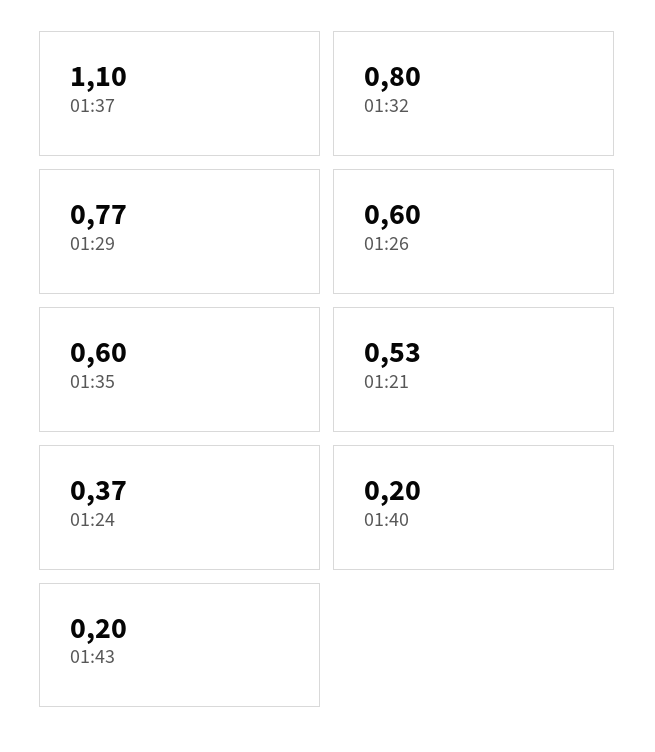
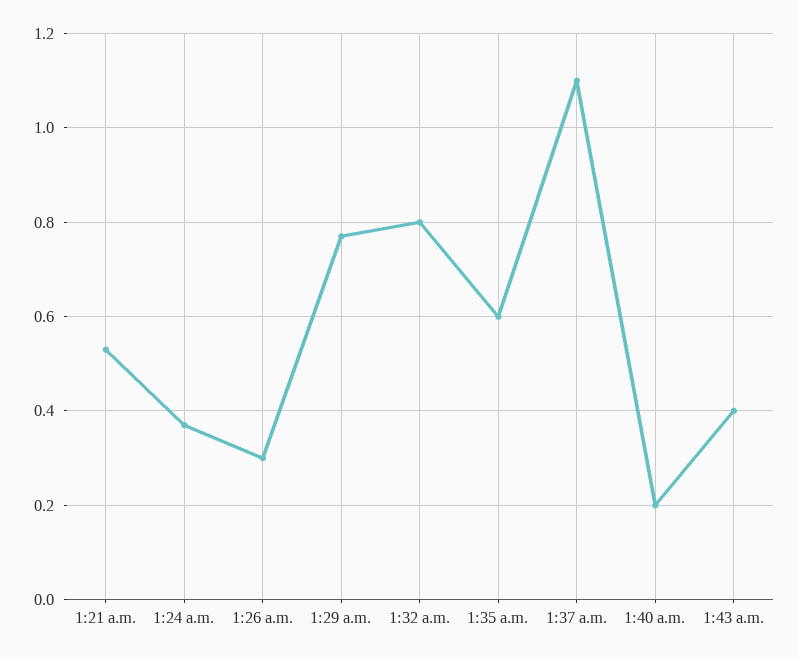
  {
    "01:37": 1.1,
    "01:32": 0.8,
    "01:29": 0.77,
-   "01:26": 0.6,
+   "01:26": 0.3,
    "01:35": 0.6,
    "01:21": 0.53,
    "01:24": 0.37,
    "01:40": 0.2,
-   "01:43": 0.2
+   "01:43": 0.4
  }

